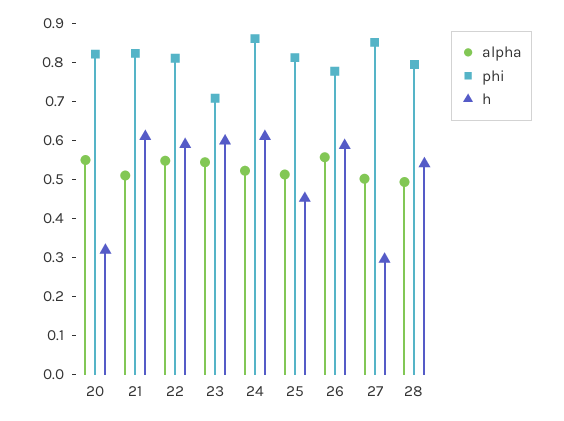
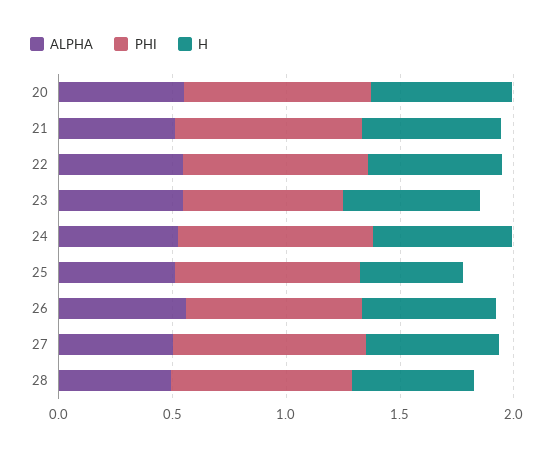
  {
    "alpha": {
      "20": 0.55,
      "21": 0.5,
      "22": 0.55,
      "23": 0.55,
      "24": 0.525,
      "25": 0.5,
      "26": 0.55,
      "27": 0.5,
      "28": 0.5
    },
    "phi": {
      "20": 0.825,
      "21": 0.825,
      "22": 0.8,
      "23": 0.7,
      "24": 0.85,
      "25": 0.8,
      "26": 0.775,
      "27": 0.85,
      "28": 0.8
    },
    "h": {
-     "20": 0.325,
+     "20": 0.6,
      "21": 0.6,
      "22": 0.6,
      "23": 0.6,
      "24": 0.6,
      "25": 0.45,
      "26": 0.575,
-     "27": 0.3,
+     "27": 0.6,
      "28": 0.55
    }
  }

